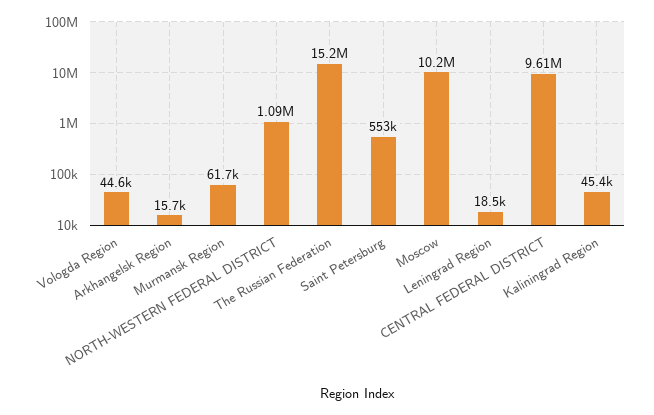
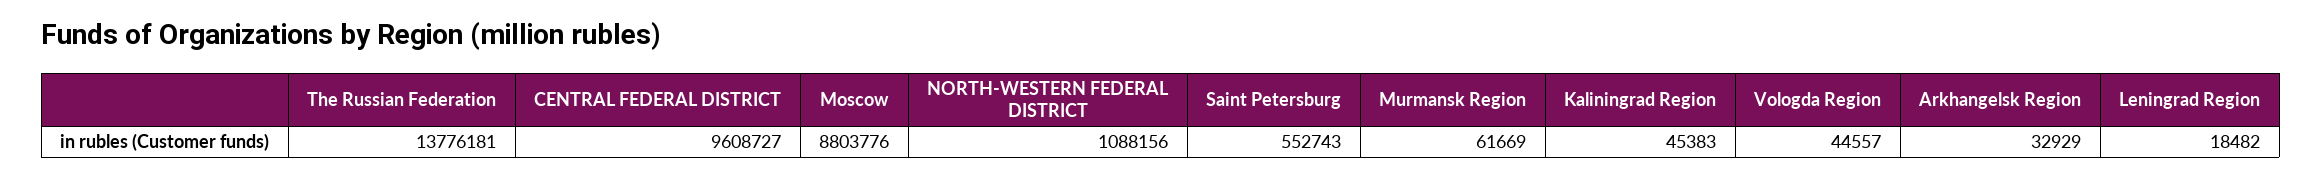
  {
    "Vologda Region": 44557,
-   "Arkhangelsk Region": 15700,
+   "Arkhangelsk Region": 32929,
    "Murmansk Region": 61669,
    "NORTH-WESTERN FEDERAL DISTRICT": 1088156,
-   "The Russian Federation": 15200000,
+   "The Russian Federation": 13776181,
    "Saint Petersburg": 552743,
-   "Moscow": 10200000,
+   "Moscow": 8803776,
    "Leningrad Region": 18482,
    "CENTRAL FEDERAL DISTRICT": 9608727,
    "Kaliningrad Region": 45383
  }

